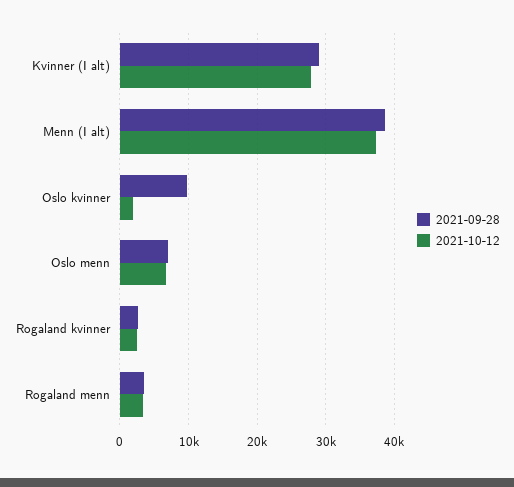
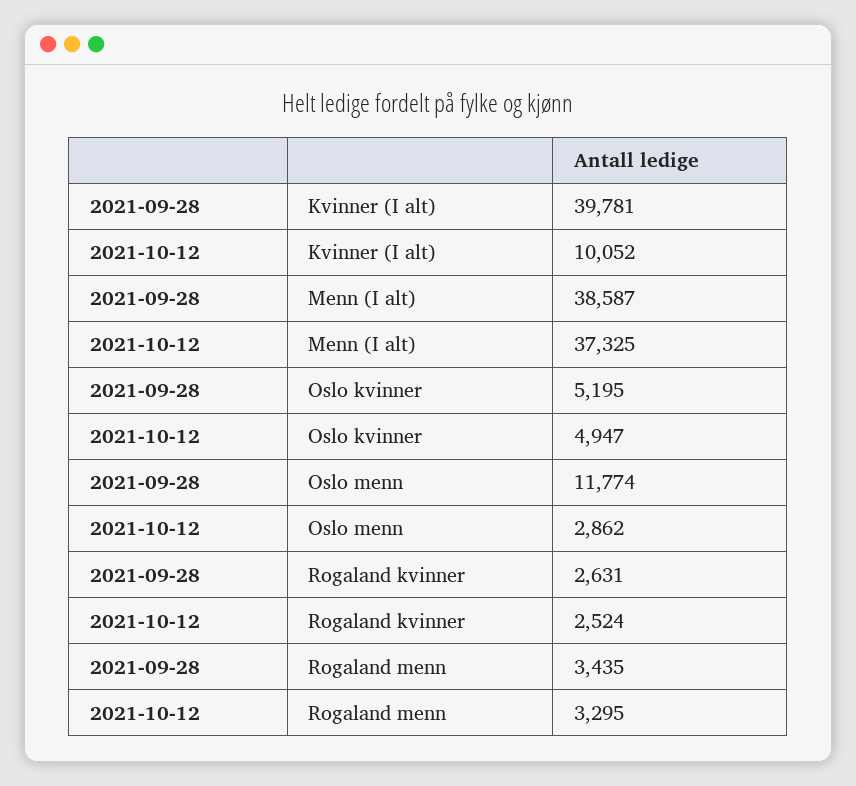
  {
    "2021-09-28": {
-     "Kvinner (I alt)": 29000,
+     "Kvinner (I alt)": 39781,
      "Menn (I alt)": 38587,
-     "Oslo kvinner": 10000,
+     "Oslo kvinner": 5195,
-     "Oslo menn": 7000,
+     "Oslo menn": 11774,
      "Rogaland kvinner": 2631,
      "Rogaland menn": 3435
    },
    "2021-10-12": {
-     "Kvinner (I alt)": 28000,
+     "Kvinner (I alt)": 10052,
      "Menn (I alt)": 37325,
-     "Oslo kvinner": 2000,
+     "Oslo kvinner": 4947,
-     "Oslo menn": 7000,
+     "Oslo menn": 2862,
      "Rogaland kvinner": 2524,
      "Rogaland menn": 3295
    }
  }

